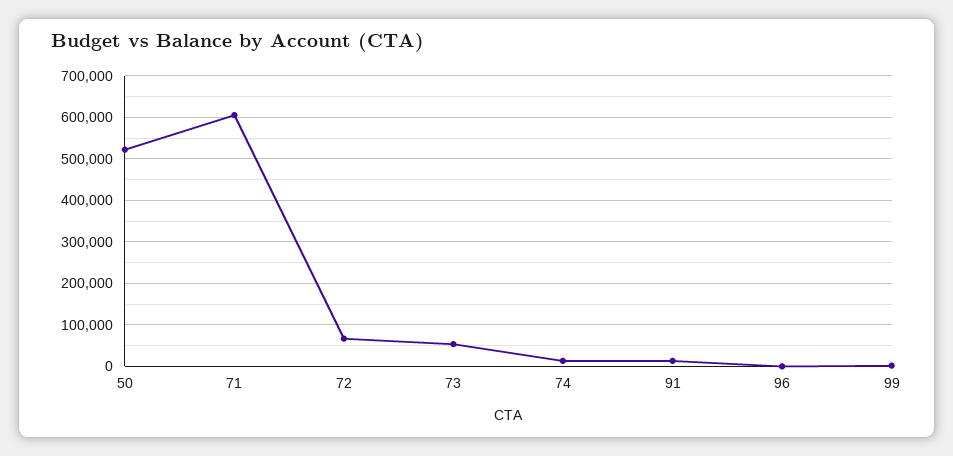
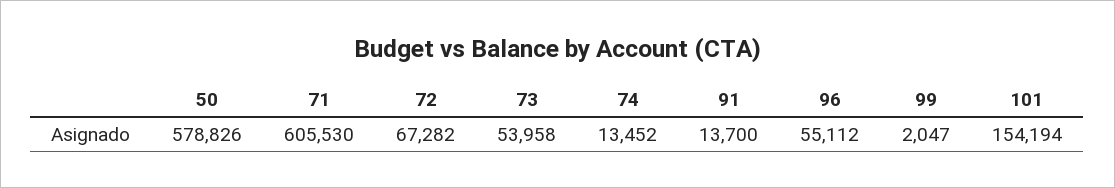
  {
-   "50": 520000,
+   "50": 578826,
    "71": 605530,
    "72": 67282,
    "73": 53958,
    "74": 13452,
    "91": 13700,
-   "96": 0,
+   "96": 55112,
-   "99": 2047
+   "99": 2047,
+   "101": 154194
  }

